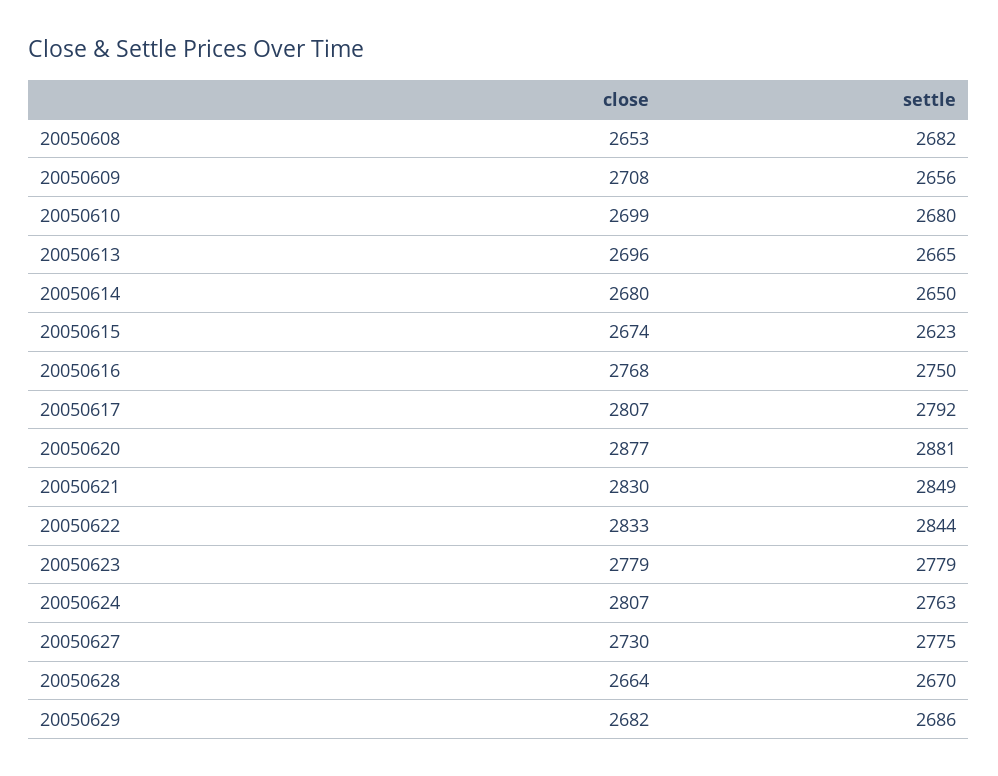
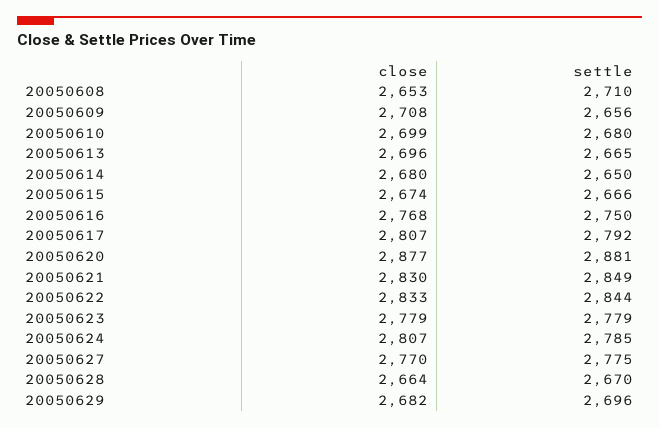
  {
    "close": {
      "20050608": 2653,
      "20050609": 2708,
      "20050610": 2699,
      "20050613": 2696,
      "20050614": 2680,
      "20050615": 2674,
      "20050616": 2768,
      "20050617": 2807,
      "20050620": 2877,
      "20050621": 2830,
      "20050622": 2833,
      "20050623": 2779,
      "20050624": 2807,
-     "20050627": 2730,
+     "20050627": 2770,
      "20050628": 2664,
      "20050629": 2682
    },
    "settle": {
-     "20050608": 2682,
+     "20050608": 2710,
      "20050609": 2656,
      "20050610": 2680,
      "20050613": 2665,
      "20050614": 2650,
-     "20050615": 2623,
+     "20050615": 2666,
      "20050616": 2750,
      "20050617": 2792,
      "20050620": 2881,
      "20050621": 2849,
      "20050622": 2844,
      "20050623": 2779,
-     "20050624": 2763,
+     "20050624": 2785,
      "20050627": 2775,
      "20050628": 2670,
-     "20050629": 2686
+     "20050629": 2696
    }
  }

